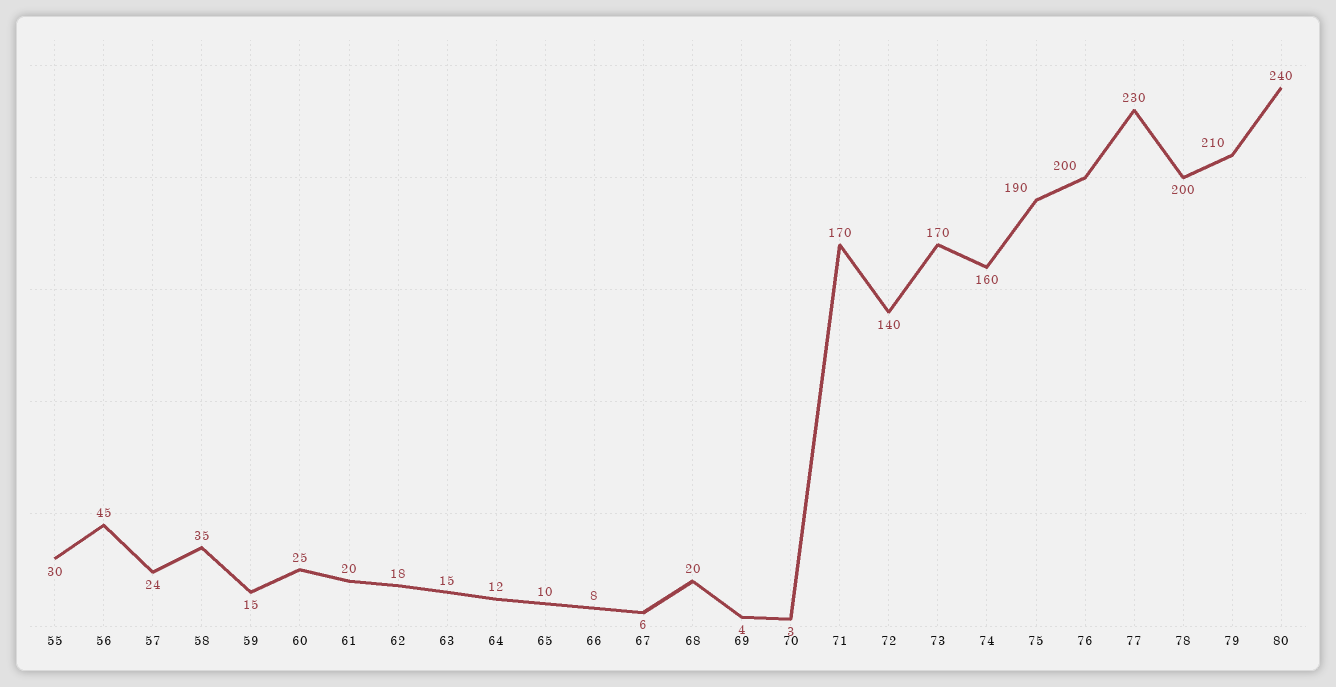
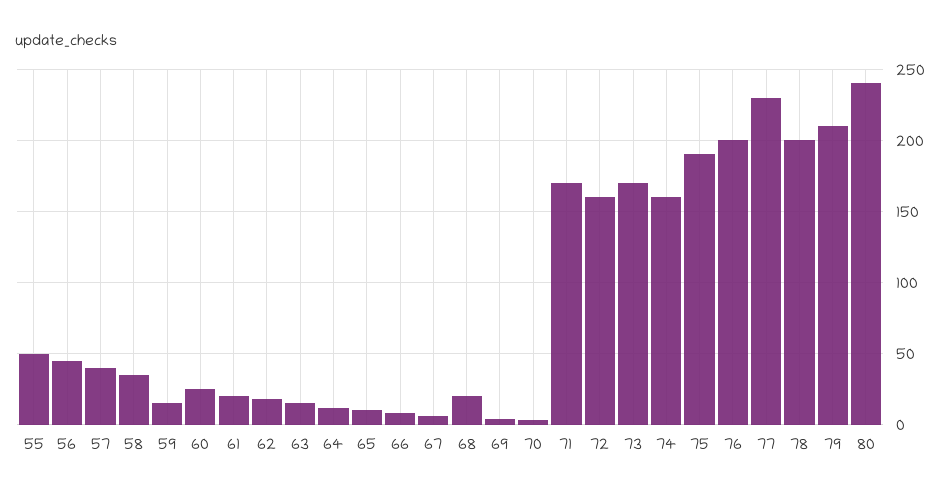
  {
-   "55": 30,
+   "55": 50,
    "56": 45,
-   "57": 24,
+   "57": 40,
    "58": 35,
    "59": 15,
    "60": 25,
    "61": 20,
    "62": 18,
    "63": 15,
    "64": 12,
    "65": 10,
    "66": 8,
    "67": 6,
    "68": 20,
    "69": 4,
    "70": 3,
    "71": 170,
-   "72": 140,
+   "72": 160,
    "73": 170,
    "74": 160,
    "75": 190,
    "76": 200,
    "77": 230,
    "78": 200,
    "79": 210,
    "80": 240
  }

